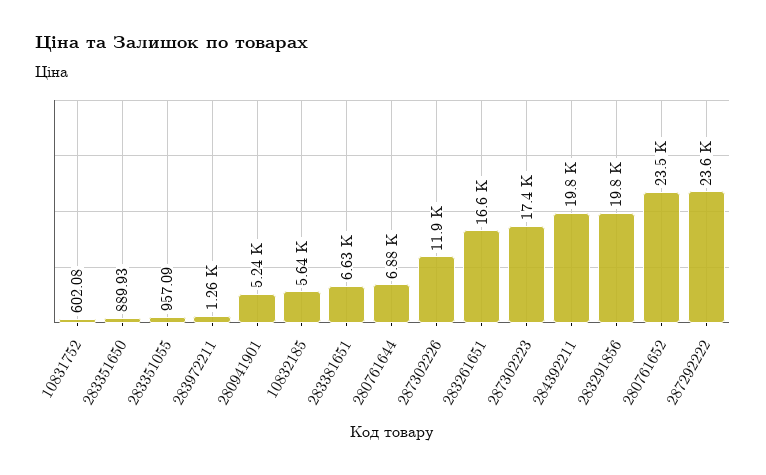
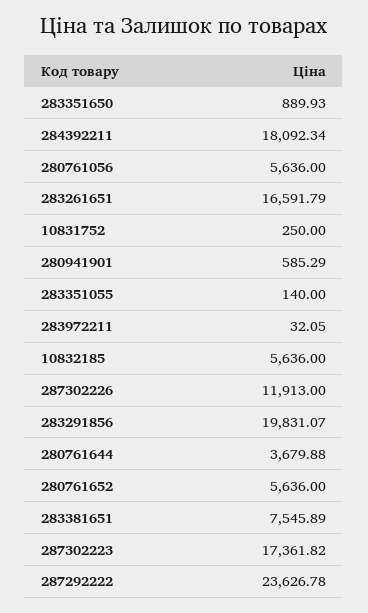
  {
-   "10831752": 602.08,
+   "10831752": 250,
    "283351650": 889.93,
-   "283351055": 957.09,
+   "283351055": 140,
-   "283972211": 1260,
+   "283972211": 32.05,
-   "280941901": 5240,
+   "280941901": 585.29,
    "10832185": 5636,
-   "283381651": 6630,
+   "283381651": 7545.89,
-   "280761644": 6880,
+   "280761644": 3679.88,
    "287302226": 11913,
    "283261651": 16591.79,
    "287302223": 17361.82,
-   "284392211": 19800,
+   "284392211": 18092.34,
    "283291856": 19831.07,
-   "280761652": 23500,
+   "280761652": 5636,
-   "287292222": 23626.78
+   "287292222": 23626.78,
+   "280761056": 5636
  }

